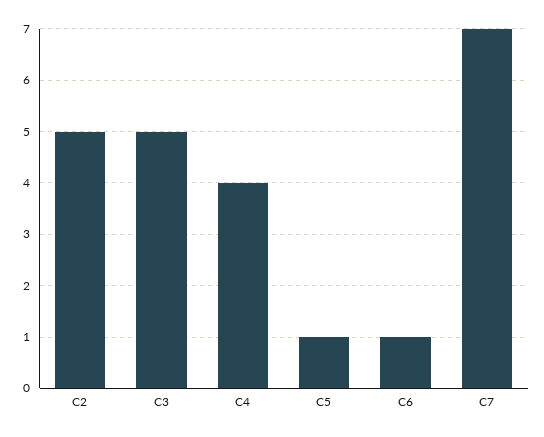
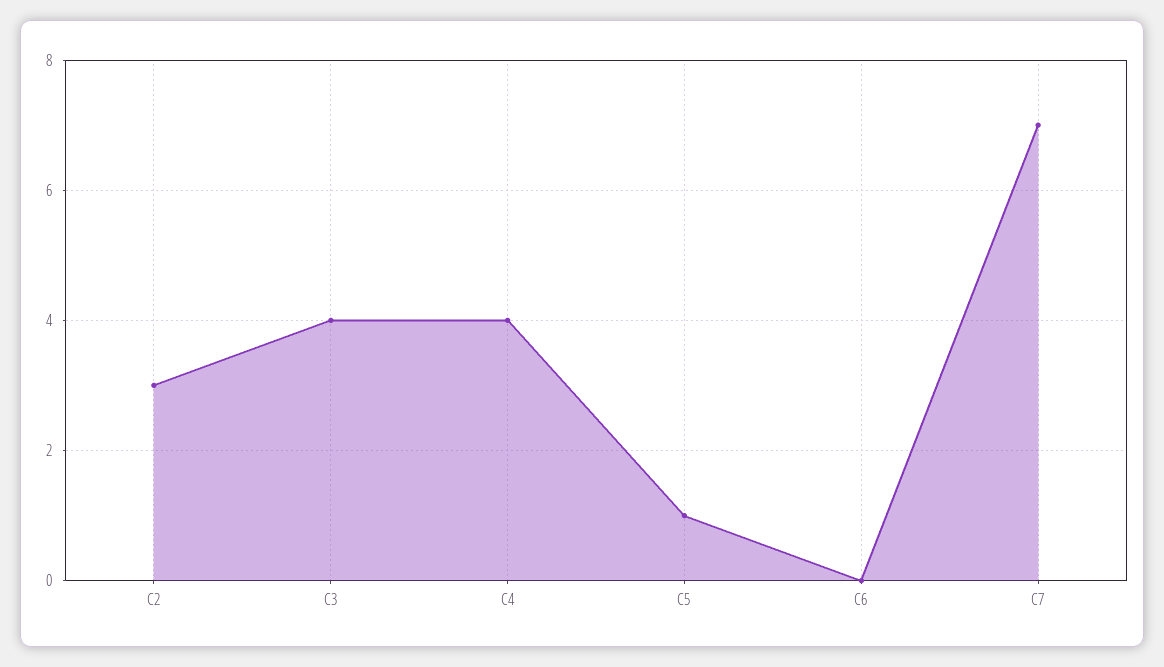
  {
-   "C2": 5,
+   "C2": 3,
-   "C3": 5,
+   "C3": 4,
    "C4": 4,
    "C5": 1,
-   "C6": 1,
+   "C6": 0,
    "C7": 7
  }

